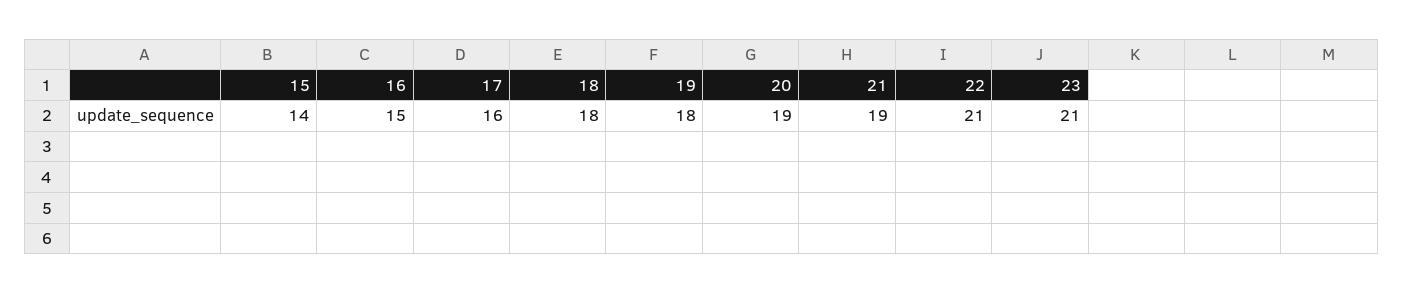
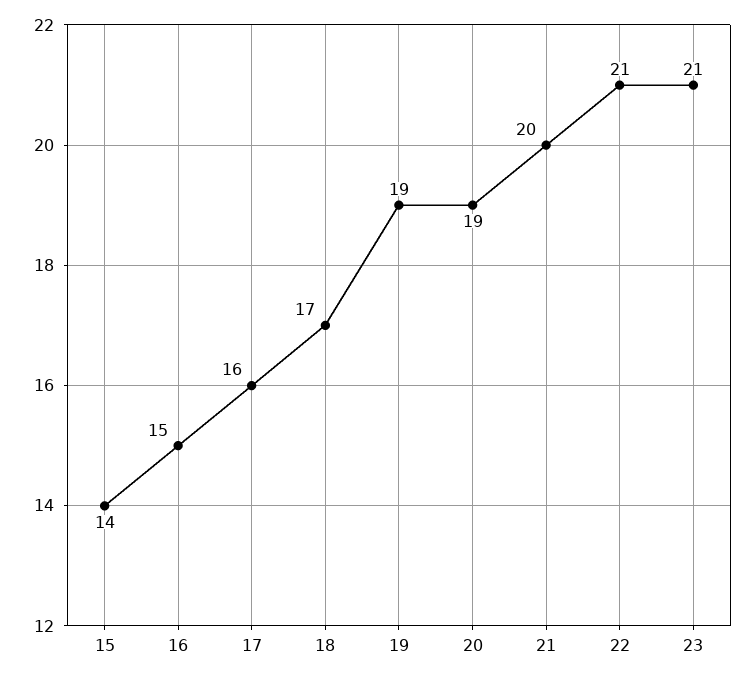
  {
    "15": 14,
    "16": 15,
    "17": 16,
-   "18": 18,
+   "18": 17,
-   "19": 18,
+   "19": 19,
    "20": 19,
-   "21": 19,
+   "21": 20,
    "22": 21,
    "23": 21
  }

